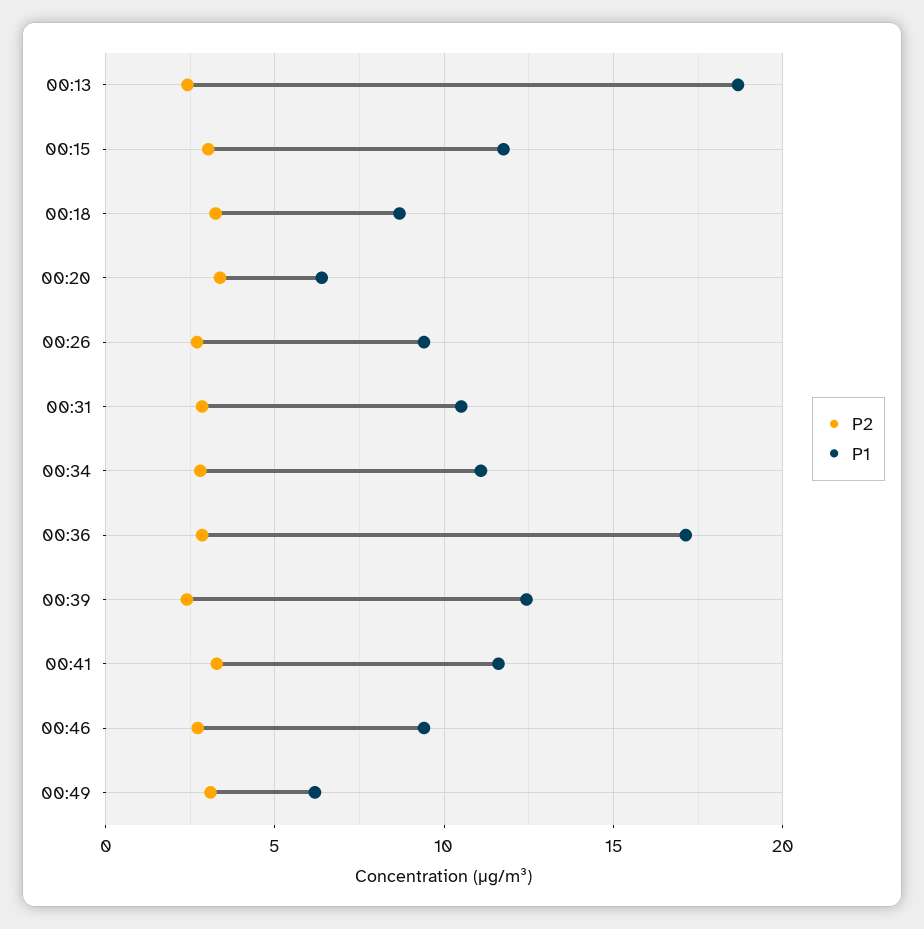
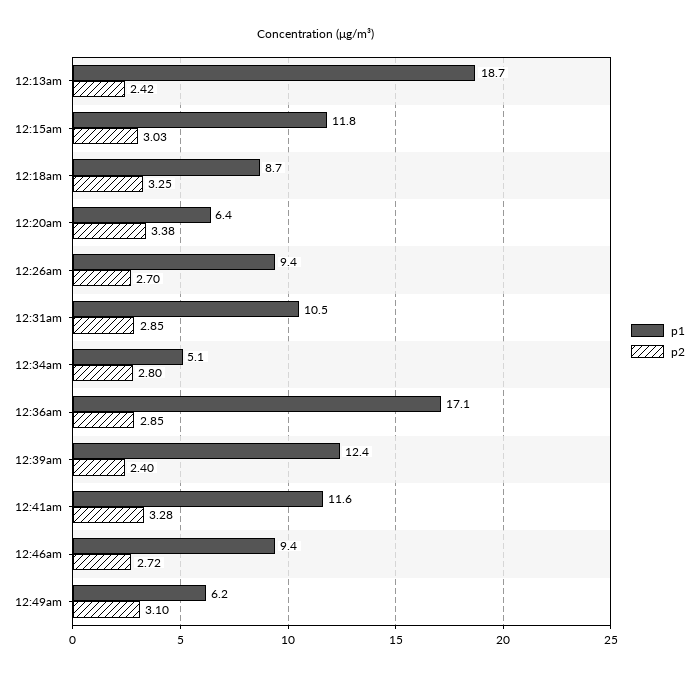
  {
    "P2": {
      "00:13": 2.42,
      "00:15": 3.03,
      "00:18": 3.25,
      "00:20": 3.38,
      "00:26": 2.7,
      "00:31": 2.85,
      "00:34": 2.8,
      "00:36": 2.85,
      "00:39": 2.4,
      "00:41": 3.28,
      "00:46": 2.72,
      "00:49": 3.1
    },
    "P1": {
      "00:13": 18.7,
      "00:15": 11.8,
      "00:18": 8.7,
      "00:20": 6.4,
      "00:26": 9.4,
      "00:31": 10.5,
-     "00:34": 11,
+     "00:34": 5.1,
      "00:36": 17.1,
      "00:39": 12.4,
      "00:41": 11.6,
      "00:46": 9.4,
      "00:49": 6.2
    }
  }

